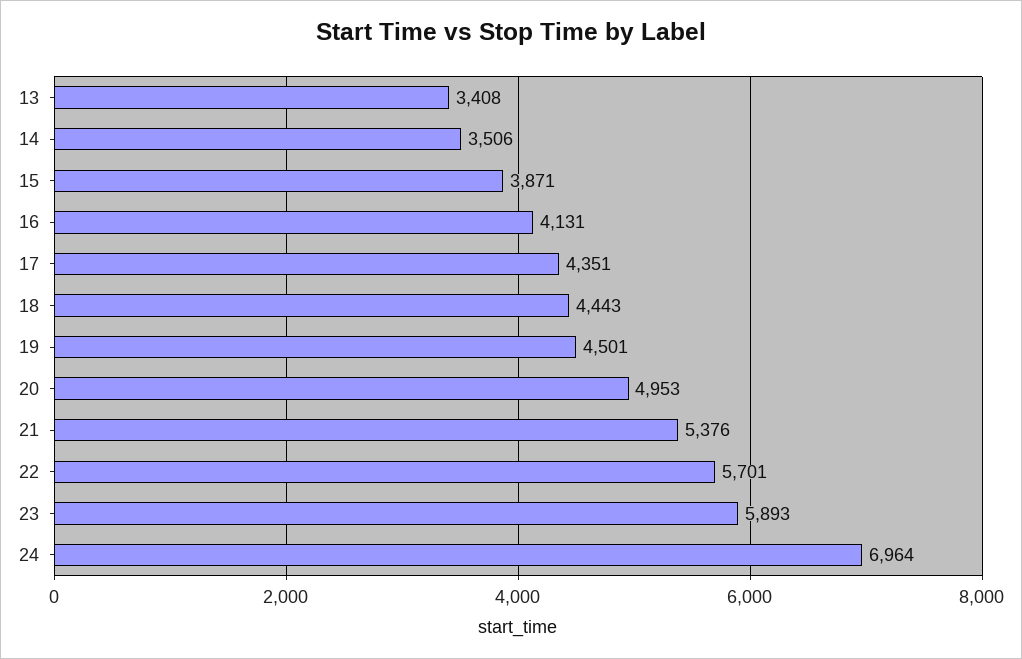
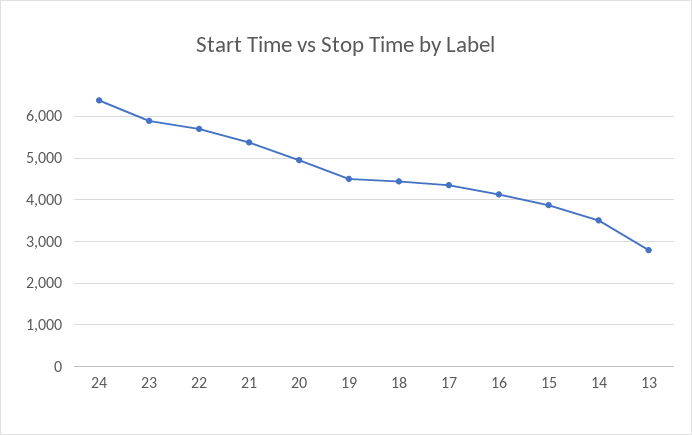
  {
-   "13": 3408,
+   "13": 2800,
    "14": 3506,
    "15": 3871,
    "16": 4131,
    "17": 4351,
    "18": 4443,
    "19": 4501,
    "20": 4953,
    "21": 5376,
    "22": 5701,
    "23": 5893,
-   "24": 6964
+   "24": 6400
  }

